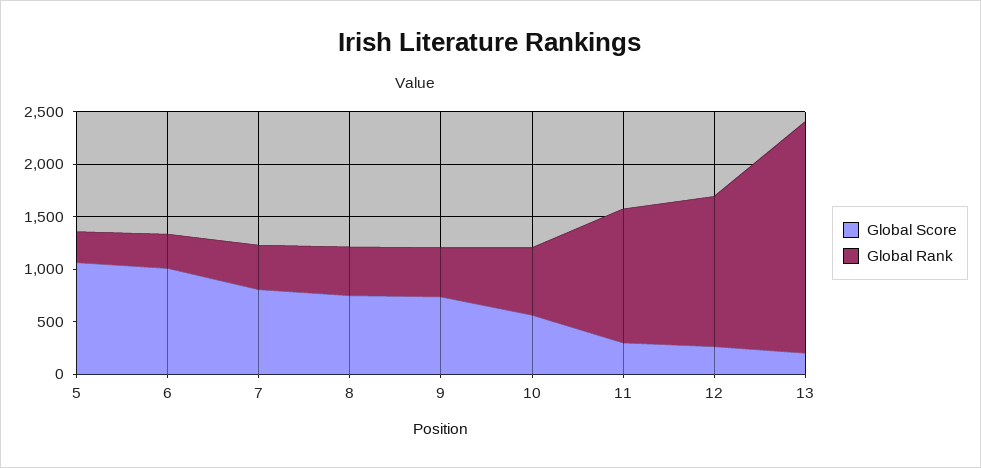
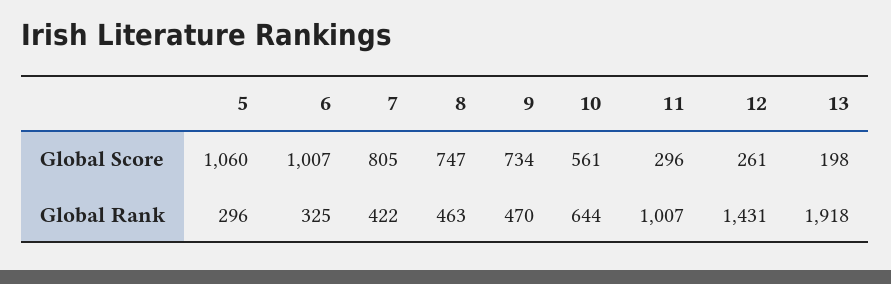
  {
    "Global Score": {
      "5": 1060,
      "6": 1007,
      "7": 805,
      "8": 747,
      "9": 734,
      "10": 561,
      "11": 296,
      "12": 261,
      "13": 198
    },
    "Global Rank": {
      "5": 296,
      "6": 325,
      "7": 422,
      "8": 463,
      "9": 470,
      "10": 644,
-     "11": 1300,
+     "11": 1007,
      "12": 1431,
-     "13": 2200
+     "13": 1918
    }
  }

